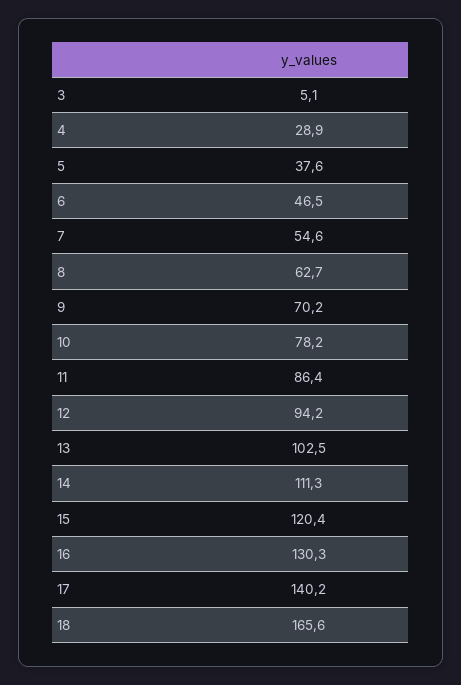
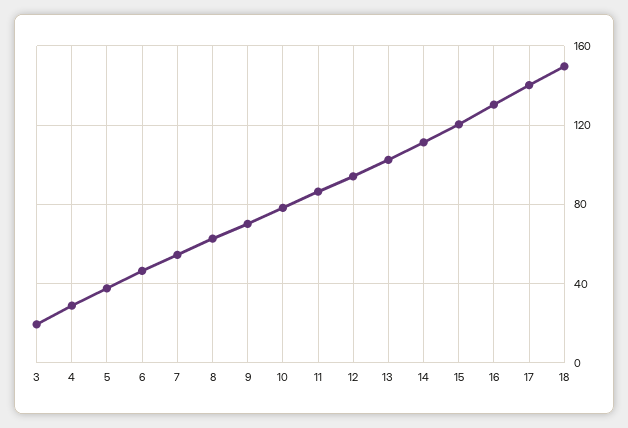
  {
-   "3": 5.1,
+   "3": 20,
    "4": 28.9,
    "5": 37.6,
    "6": 46.5,
    "7": 54.6,
    "8": 62.7,
    "9": 70.2,
    "10": 78.2,
    "11": 86.4,
    "12": 94.2,
    "13": 102.5,
    "14": 111.3,
    "15": 120.4,
    "16": 130.3,
    "17": 140.2,
-   "18": 165.6
+   "18": 150
  }

